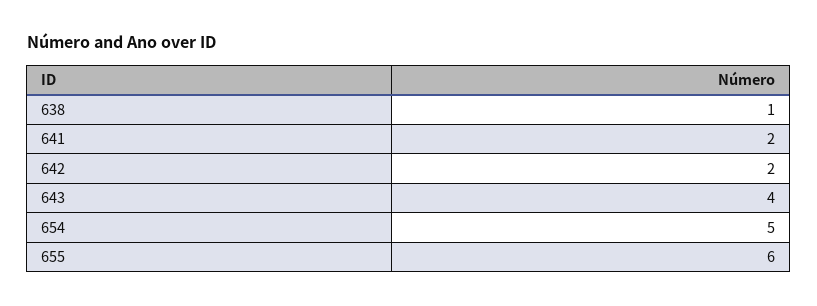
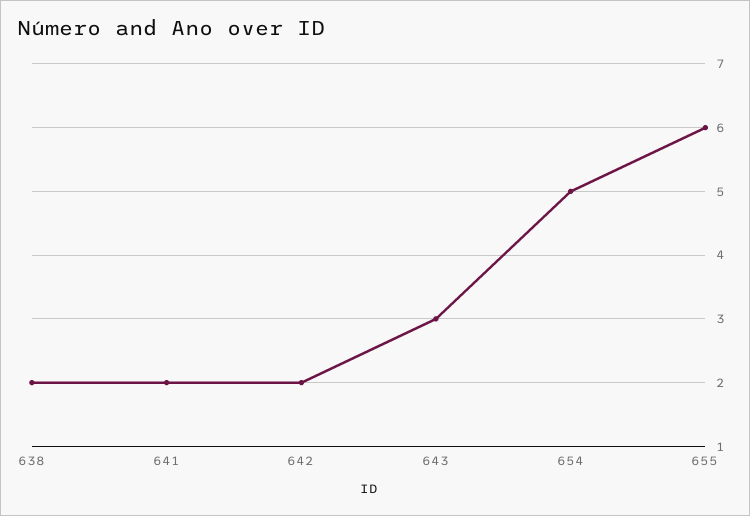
  {
-   "638": 1,
+   "638": 2,
    "641": 2,
    "642": 2,
-   "643": 4,
+   "643": 3,
    "654": 5,
    "655": 6
  }

